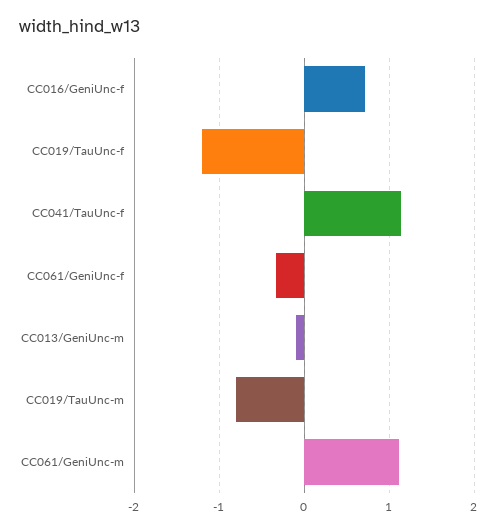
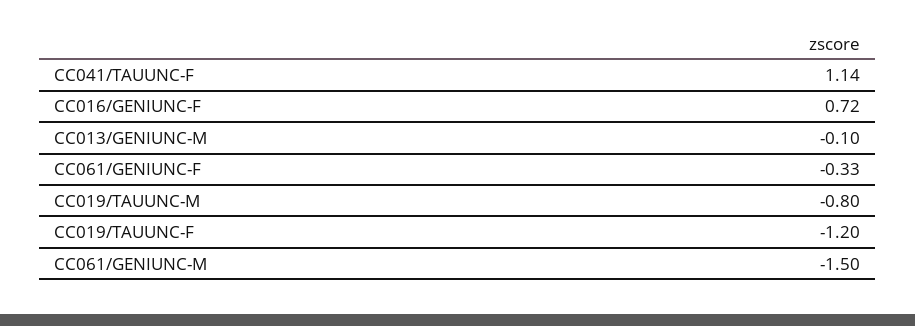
  {
    "CC016/GeniUnc-f": 0.72,
    "CC019/TauUnc-f": -1.2,
    "CC041/TauUnc-f": 1.14,
    "CC061/GeniUnc-f": -0.33,
    "CC013/GeniUnc-m": -0.1,
    "CC019/TauUnc-m": -0.8,
-   "CC061/GeniUnc-m": 1.1
+   "CC061/GeniUnc-m": -1.5
  }

